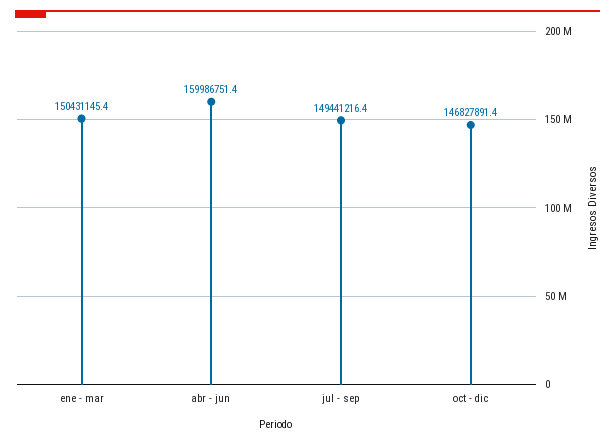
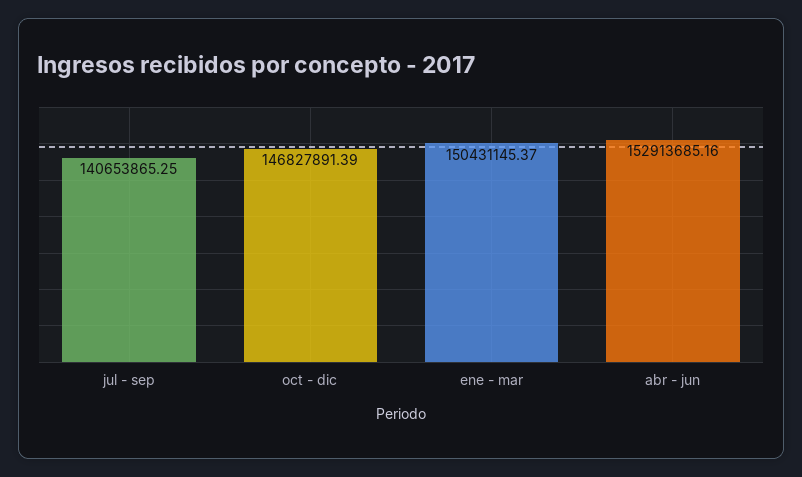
  {
    "ene - mar": 150431145.37,
-   "abr - jun": 159986751.4,
+   "abr - jun": 152913685.16,
-   "jul - sep": 149441216.4,
+   "jul - sep": 140653865.25,
    "oct - dic": 146827891.39
  }

